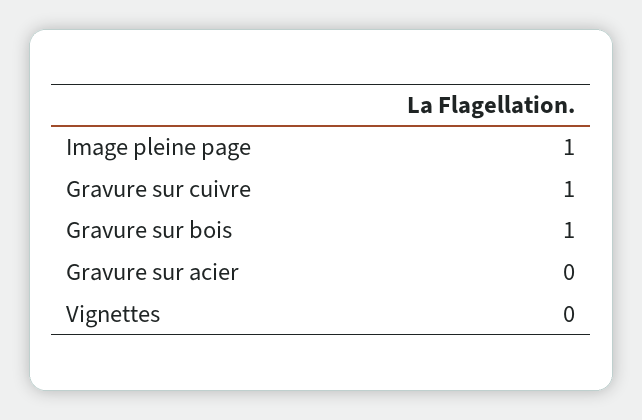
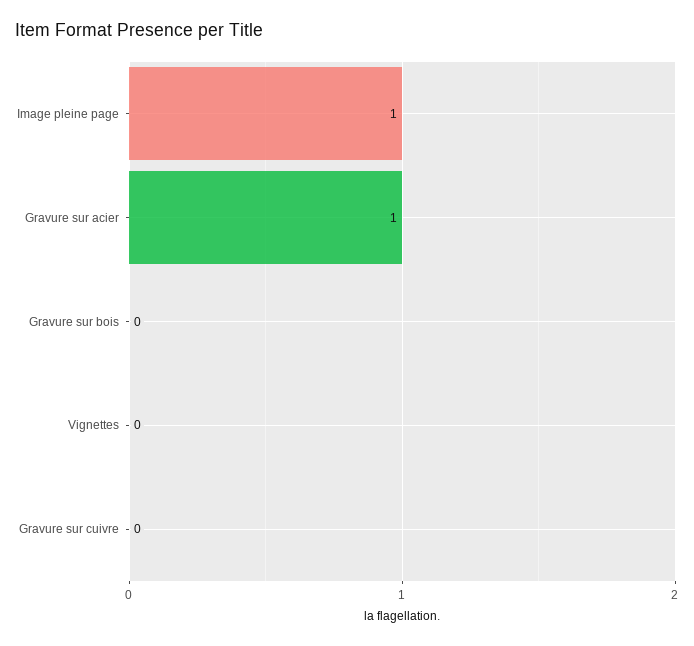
  {
    "Image pleine page": 1,
-   "Gravure sur cuivre": 1,
+   "Gravure sur cuivre": 0,
-   "Gravure sur bois": 1,
+   "Gravure sur bois": 0,
-   "Gravure sur acier": 0,
+   "Gravure sur acier": 1,
    "Vignettes": 0
  }

